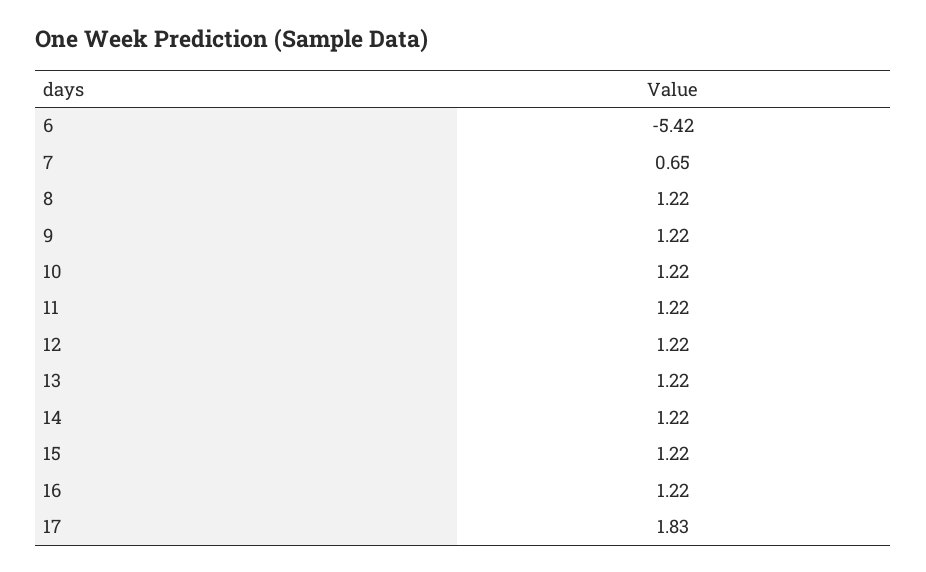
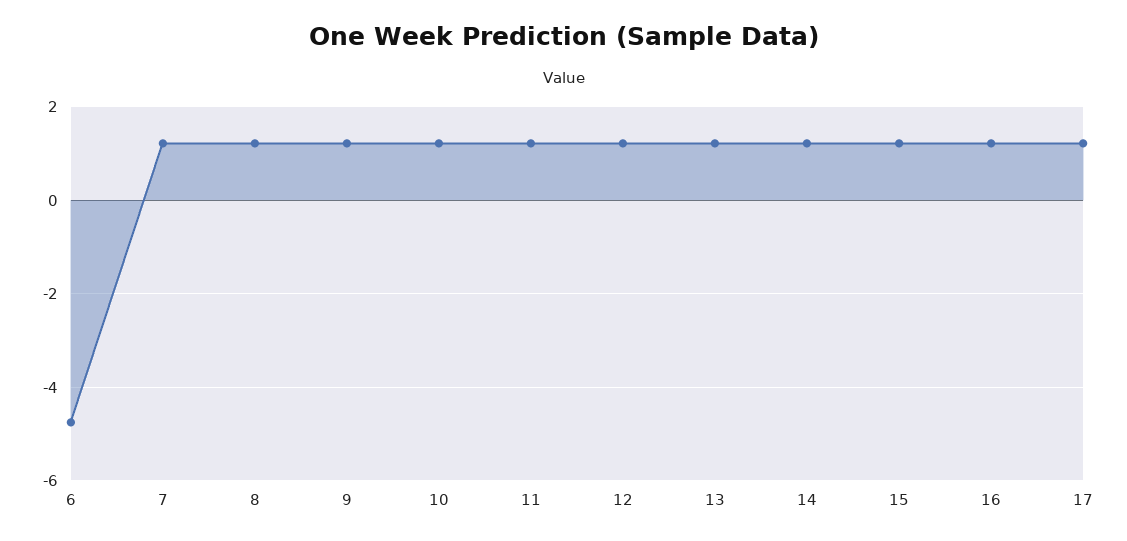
  {
-   "6": -5.42,
+   "6": -4.8,
-   "7": 0.65,
+   "7": 1.2,
    "8": 1.22,
    "9": 1.22,
    "10": 1.22,
    "11": 1.22,
    "12": 1.22,
    "13": 1.22,
    "14": 1.22,
    "15": 1.22,
    "16": 1.22,
-   "17": 1.83
+   "17": 1.2
  }

